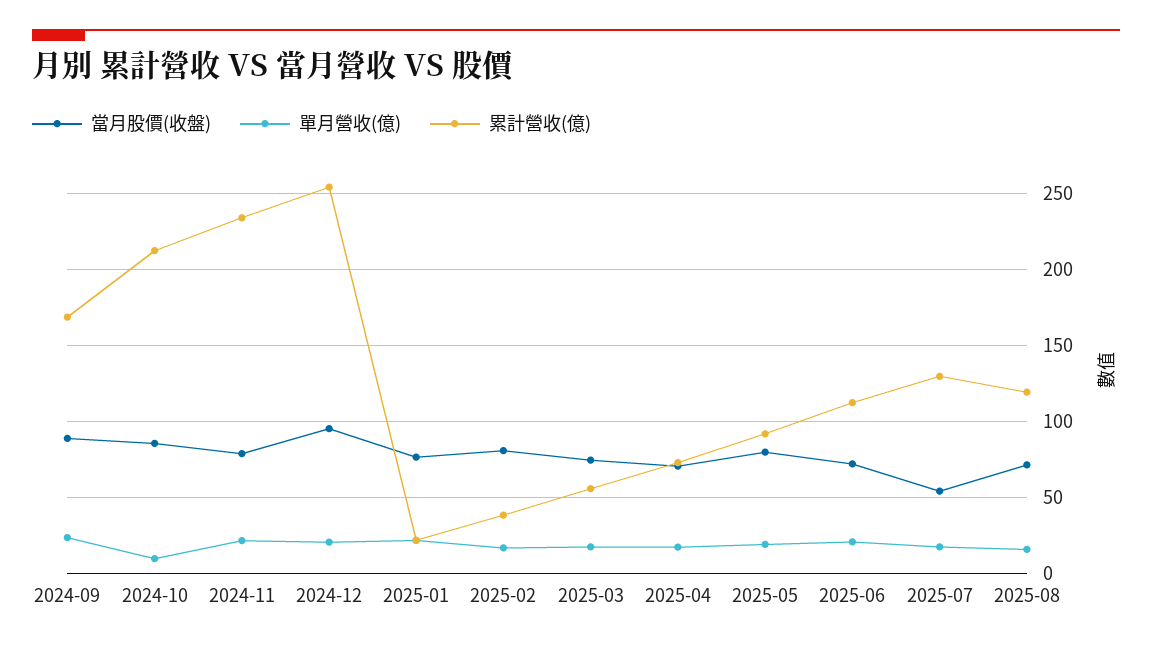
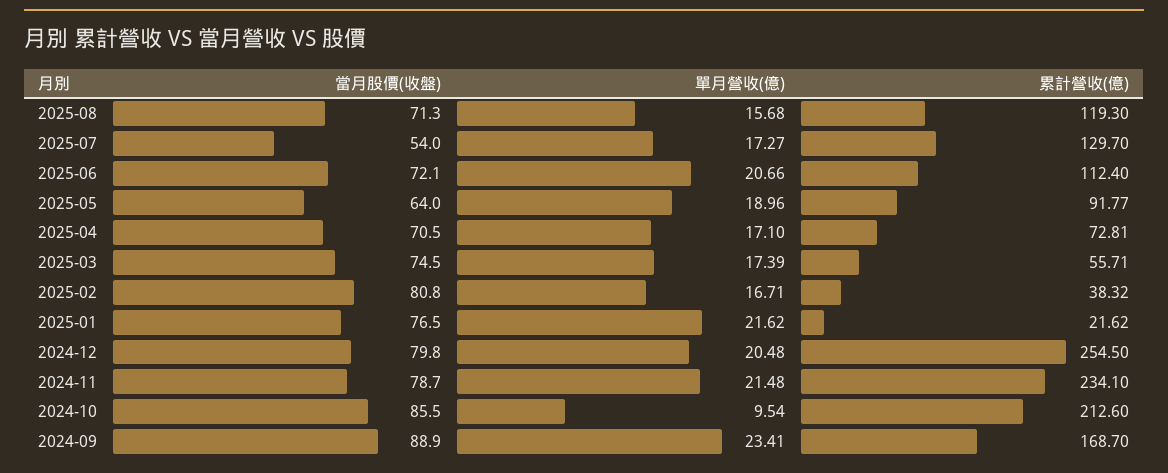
  {
    "當月股價(收盤)": {
      "2024-09": 88.9,
      "2024-10": 85.5,
      "2024-11": 78.7,
-     "2024-12": 95,
+     "2024-12": 79.8,
      "2025-01": 76.5,
      "2025-02": 80.8,
      "2025-03": 74.5,
      "2025-04": 70.5,
-     "2025-05": 80,
+     "2025-05": 64,
      "2025-06": 72.1,
      "2025-07": 54,
      "2025-08": 71.3
    },
    "單月營收(億)": {
      "2024-09": 23.41,
      "2024-10": 9.54,
      "2024-11": 21.48,
      "2024-12": 20.48,
      "2025-01": 21.62,
      "2025-02": 16.71,
      "2025-03": 17.39,
      "2025-04": 17.1,
      "2025-05": 18.96,
      "2025-06": 20.66,
      "2025-07": 17.27,
      "2025-08": 15.68
    },
    "累計營收(億)": {
      "2024-09": 168.7,
      "2024-10": 212.6,
      "2024-11": 234.1,
      "2024-12": 254.5,
      "2025-01": 21.62,
      "2025-02": 38.32,
      "2025-03": 55.71,
      "2025-04": 72.81,
      "2025-05": 91.77,
      "2025-06": 112.4,
      "2025-07": 129.7,
      "2025-08": 119.3
    }
  }

